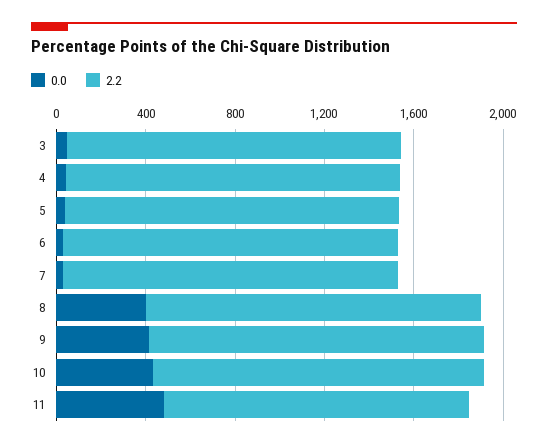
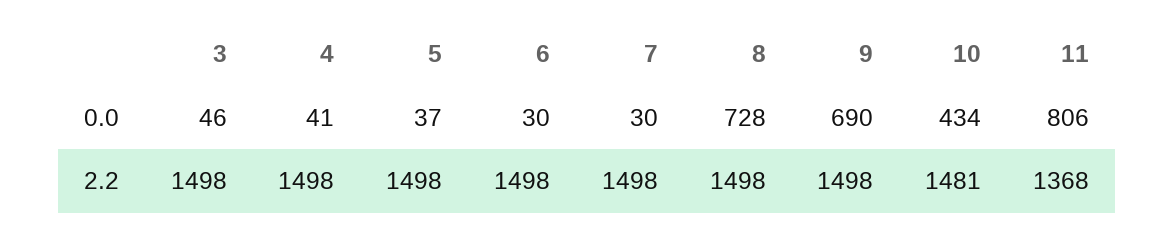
  {
    "0.0": {
      "3": 46,
      "4": 41,
      "5": 37,
      "6": 30,
      "7": 30,
-     "8": 400,
+     "8": 728,
-     "9": 400,
+     "9": 690,
      "10": 434,
-     "11": 500
+     "11": 806
    },
    "2.2": {
      "3": 1498,
      "4": 1498,
      "5": 1498,
      "6": 1498,
      "7": 1498,
      "8": 1498,
      "9": 1498,
      "10": 1481,
      "11": 1368
    }
  }

